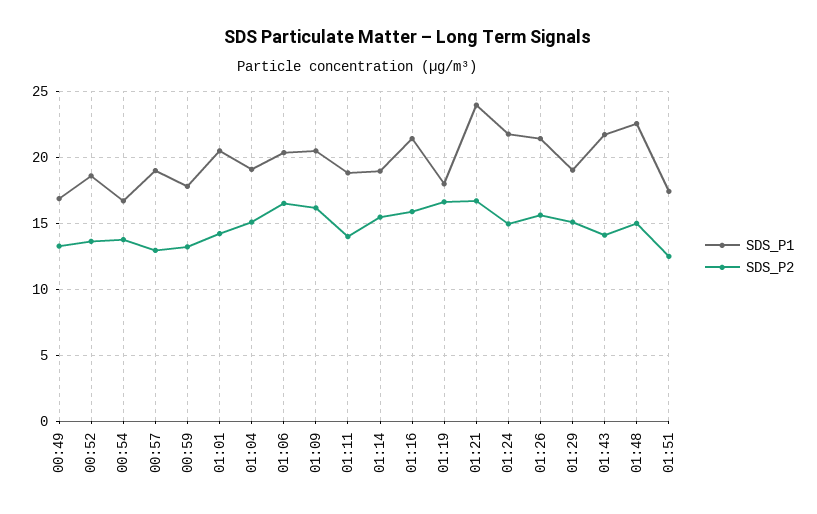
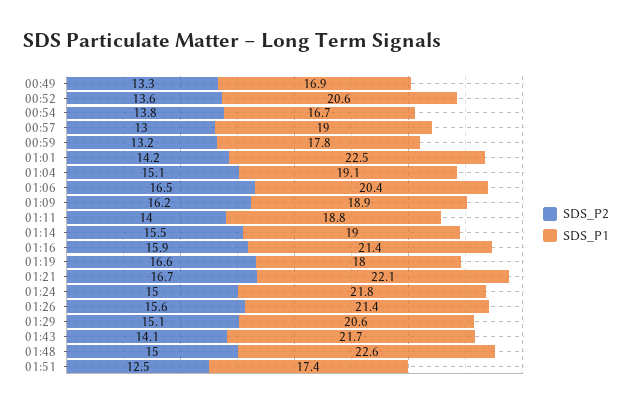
  {
    "SDS_P1": {
      "00:49": 16.9,
-     "00:52": 18.5,
+     "00:52": 20.6,
      "00:54": 16.7,
      "00:57": 19,
      "00:59": 17.8,
-     "01:01": 20.5,
+     "01:01": 22.5,
      "01:04": 19.1,
      "01:06": 20.4,
-     "01:09": 20.5,
+     "01:09": 18.9,
      "01:11": 18.8,
      "01:14": 19,
      "01:16": 21.4,
      "01:19": 18,
-     "01:21": 24,
+     "01:21": 22.1,
      "01:24": 21.8,
      "01:26": 21.4,
-     "01:29": 19,
+     "01:29": 20.6,
      "01:43": 21.7,
      "01:48": 22.6,
      "01:51": 17.4
    },
    "SDS_P2": {
      "00:49": 13.3,
      "00:52": 13.6,
      "00:54": 13.8,
      "00:57": 13,
      "00:59": 13.2,
      "01:01": 14.2,
      "01:04": 15.1,
      "01:06": 16.5,
      "01:09": 16.2,
      "01:11": 14,
      "01:14": 15.5,
      "01:16": 15.9,
      "01:19": 16.6,
      "01:21": 16.7,
      "01:24": 15,
      "01:26": 15.6,
      "01:29": 15.1,
      "01:43": 14.1,
      "01:48": 15,
      "01:51": 12.5
    }
  }

